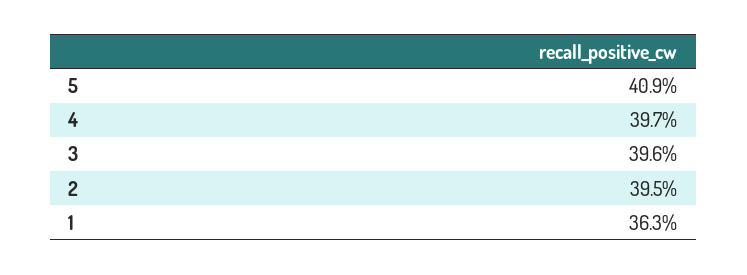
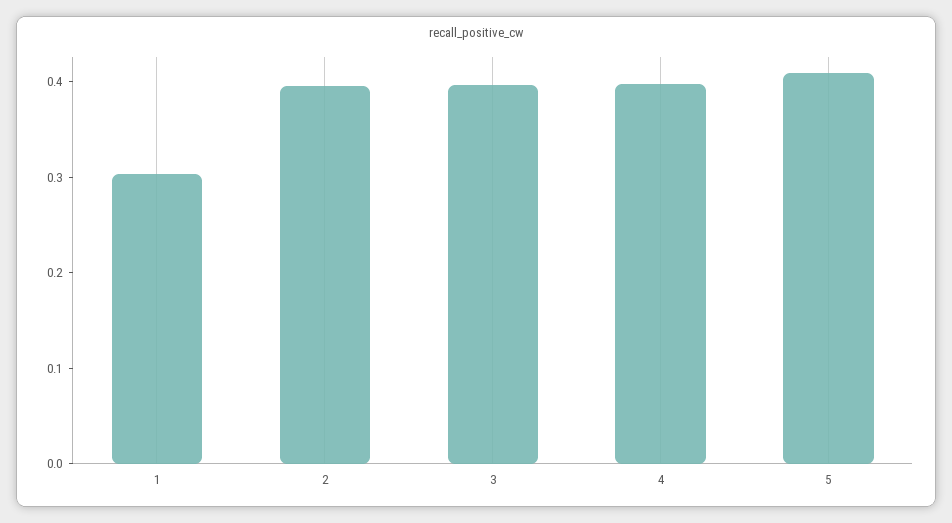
  {
    "5": 0.409,
    "4": 0.397,
    "3": 0.396,
    "2": 0.395,
-   "1": 0.363
+   "1": 0.3
  }

